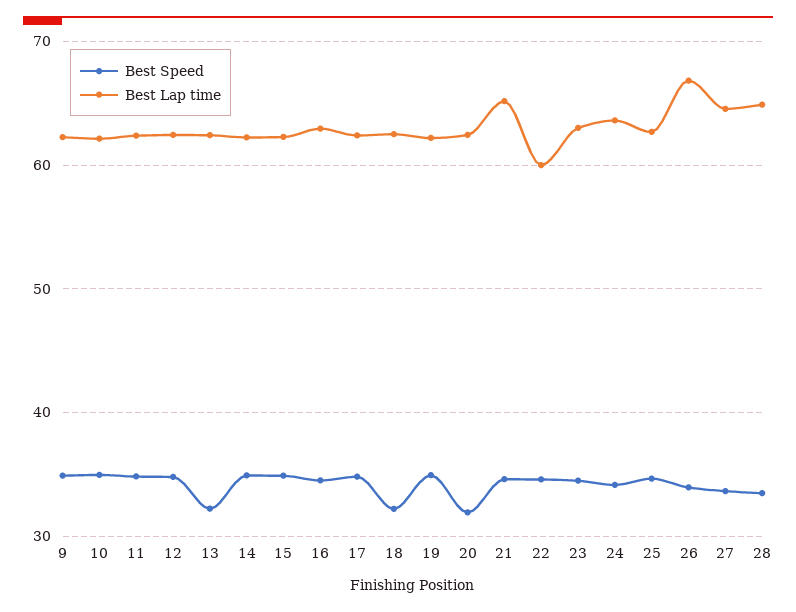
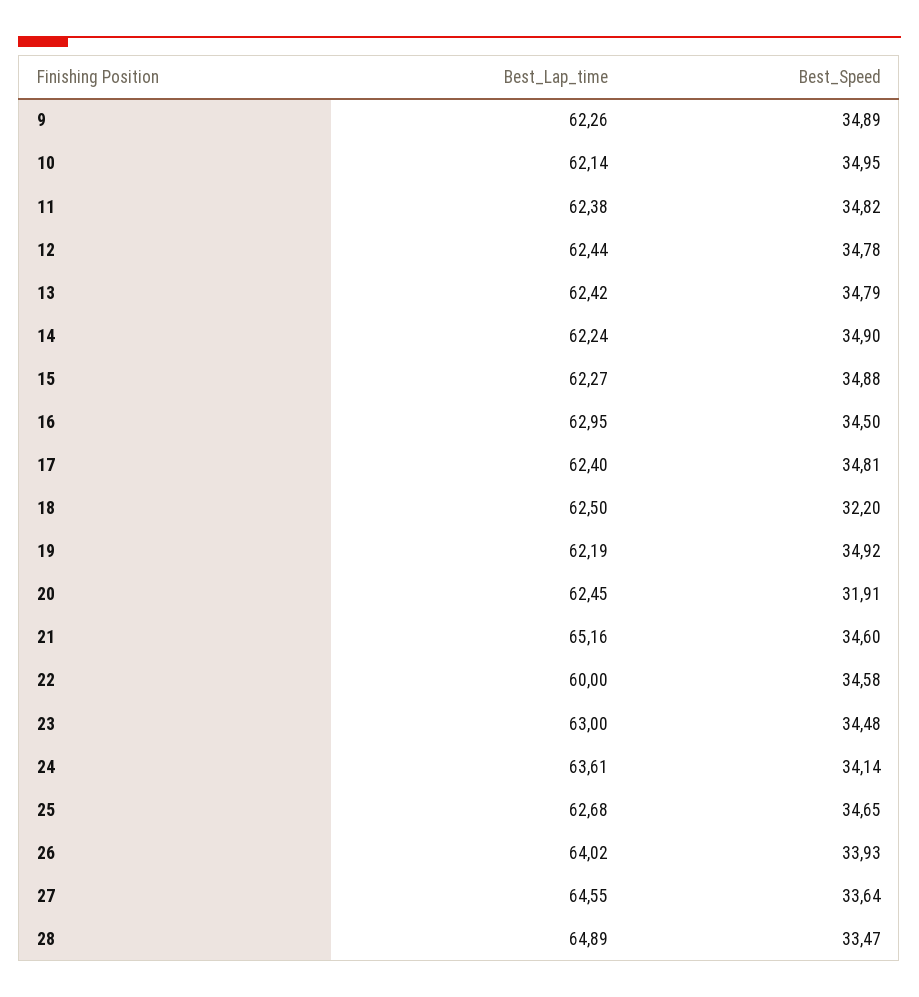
  {
    "Best Speed": {
      "9": 34.89,
      "10": 34.95,
      "11": 34.82,
      "12": 34.78,
-     "13": 32,
+     "13": 34.79,
      "14": 34.9,
      "15": 34.88,
      "16": 34.5,
      "17": 34.81,
      "18": 32.2,
      "19": 34.92,
      "20": 31.91,
      "21": 34.6,
      "22": 34.58,
      "23": 34.48,
      "24": 34.14,
      "25": 34.65,
      "26": 33.93,
      "27": 33.64,
      "28": 33.47
    },
    "Best Lap time": {
      "9": 62.26,
      "10": 62.14,
      "11": 62.38,
      "12": 62.44,
      "13": 62.42,
      "14": 62.24,
      "15": 62.27,
      "16": 62.95,
      "17": 62.4,
      "18": 62.5,
      "19": 62.19,
      "20": 62.45,
      "21": 65.16,
      "22": 60,
      "23": 63,
      "24": 63.61,
      "25": 62.68,
-     "26": 67,
+     "26": 64.02,
      "27": 64.55,
      "28": 64.89
    }
  }

